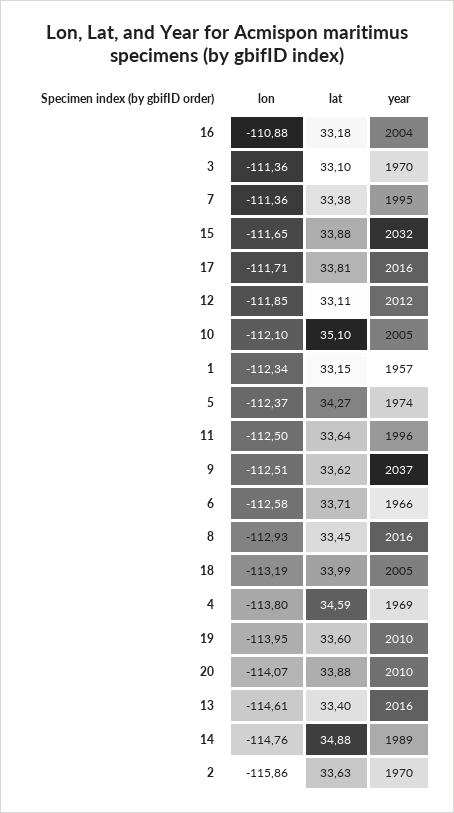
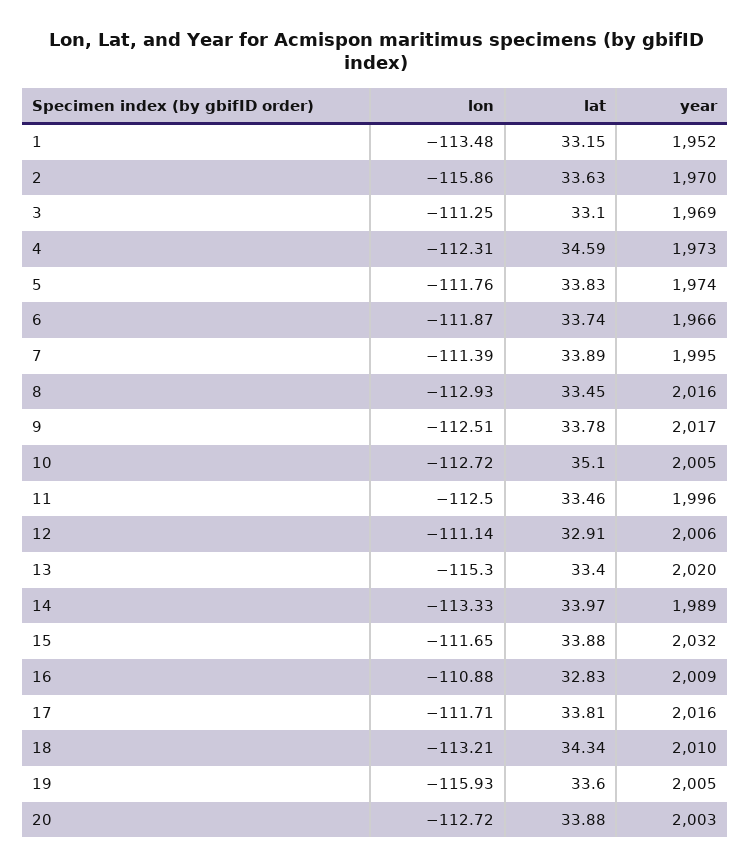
  {
    "lon": {
      "16": -110.88,
-     "3": -111.36,
+     "3": -111.25,
-     "7": -111.36,
+     "7": -111.39,
      "15": -111.65,
      "17": -111.71,
-     "12": -111.85,
+     "12": -111.14,
-     "10": -112.1,
+     "10": -112.72,
-     "1": -112.34,
+     "1": -113.48,
-     "5": -112.37,
+     "5": -111.76,
      "11": -112.5,
      "9": -112.51,
-     "6": -112.58,
+     "6": -111.87,
      "8": -112.93,
-     "18": -113.19,
+     "18": -113.21,
-     "4": -113.8,
+     "4": -112.31,
-     "19": -113.95,
+     "19": -115.93,
-     "20": -114.07,
+     "20": -112.72,
-     "13": -114.61,
+     "13": -115.3,
-     "14": -114.76,
+     "14": -113.33,
      "2": -115.86
    },
    "lat": {
-     "16": 33.18,
+     "16": 32.83,
      "3": 33.1,
-     "7": 33.38,
+     "7": 33.89,
      "15": 33.88,
      "17": 33.81,
-     "12": 33.11,
+     "12": 32.91,
      "10": 35.1,
      "1": 33.15,
-     "5": 34.27,
+     "5": 33.83,
-     "11": 33.64,
+     "11": 33.46,
-     "9": 33.62,
+     "9": 33.78,
-     "6": 33.71,
+     "6": 33.74,
      "8": 33.45,
-     "18": 33.99,
+     "18": 34.34,
      "4": 34.59,
      "19": 33.6,
      "20": 33.88,
      "13": 33.4,
-     "14": 34.88,
+     "14": 33.97,
      "2": 33.63
    },
    "year": {
-     "16": 2004,
+     "16": 2009,
-     "3": 1970,
+     "3": 1969,
      "7": 1995,
      "15": 2032,
      "17": 2016,
-     "12": 2012,
+     "12": 2006,
      "10": 2005,
-     "1": 1957,
+     "1": 1952,
      "5": 1974,
      "11": 1996,
-     "9": 2037,
+     "9": 2017,
      "6": 1966,
      "8": 2016,
-     "18": 2005,
+     "18": 2010,
-     "4": 1969,
+     "4": 1973,
-     "19": 2010,
+     "19": 2005,
-     "20": 2010,
+     "20": 2003,
-     "13": 2016,
+     "13": 2020,
      "14": 1989,
      "2": 1970
    }
  }

